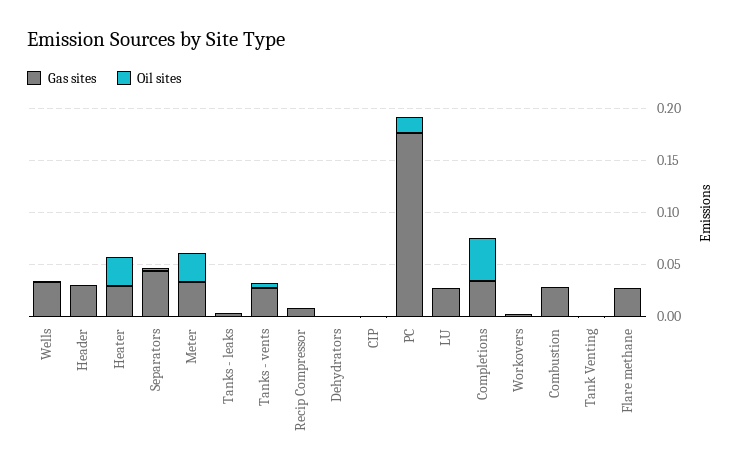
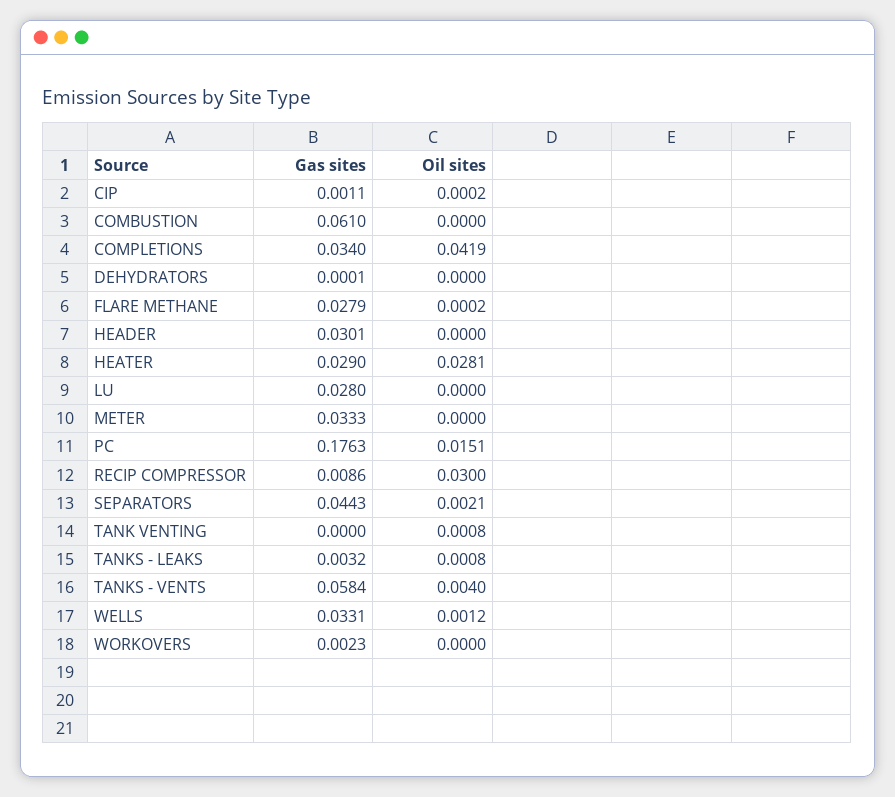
  {
    "Gas sites": {
      "Wells": 0.0331,
      "Header": 0.0301,
      "Heater": 0.029,
      "Separators": 0.0443,
      "Meter": 0.0333,
      "Tanks - leaks": 0.0032,
-     "Tanks - vents": 0.03,
+     "Tanks - vents": 0.0584,
      "Recip Compressor": 0.0086,
      "Dehydrators": 0.0001,
      "CIP": 0.0011,
      "PC": 0.1763,
      "LU": 0.028,
      "Completions": 0.034,
      "Workovers": 0.0023,
-     "Combustion": 0.03,
+     "Combustion": 0.061,
      "Tank Venting": 0,
      "Flare methane": 0.0279
    },
    "Oil sites": {
      "Wells": 0.0012,
      "Header": 0,
      "Heater": 0.0281,
      "Separators": 0.0021,
-     "Meter": 0.03,
+     "Meter": 0,
      "Tanks - leaks": 0.0008,
      "Tanks - vents": 0.004,
-     "Recip Compressor": 0,
+     "Recip Compressor": 0.03,
      "Dehydrators": 0,
      "CIP": 0.0002,
      "PC": 0.0151,
      "LU": 0,
      "Completions": 0.0419,
      "Workovers": 0,
      "Combustion": 0,
      "Tank Venting": 0.0008,
      "Flare methane": 0.0002
    }
  }

